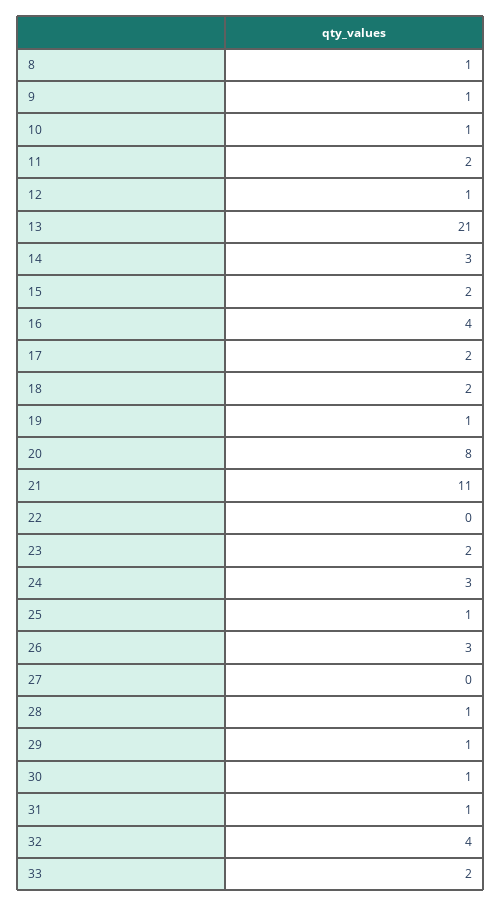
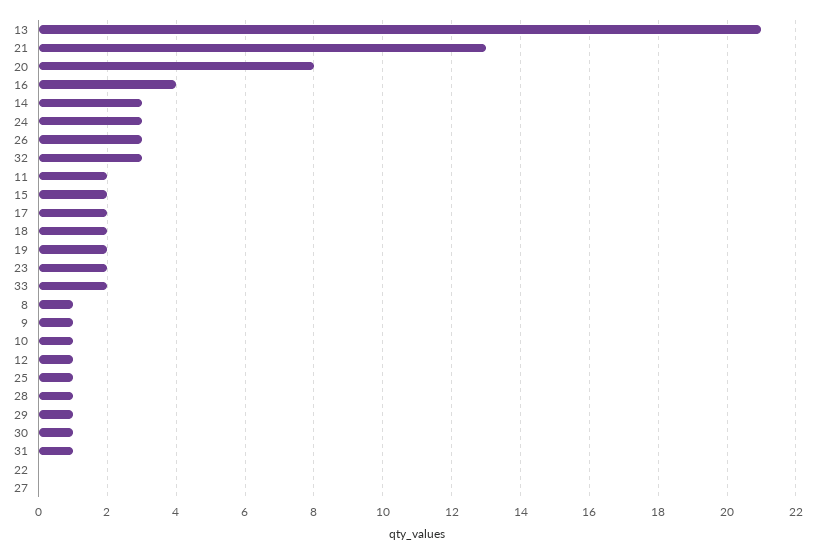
  {
    "8": 1,
    "9": 1,
    "10": 1,
    "11": 2,
    "12": 1,
    "13": 21,
    "14": 3,
    "15": 2,
    "16": 4,
    "17": 2,
    "18": 2,
-   "19": 1,
+   "19": 2,
    "20": 8,
-   "21": 11,
+   "21": 13,
    "22": 0,
    "23": 2,
    "24": 3,
    "25": 1,
    "26": 3,
    "27": 0,
    "28": 1,
    "29": 1,
    "30": 1,
    "31": 1,
-   "32": 4,
+   "32": 3,
    "33": 2
  }

